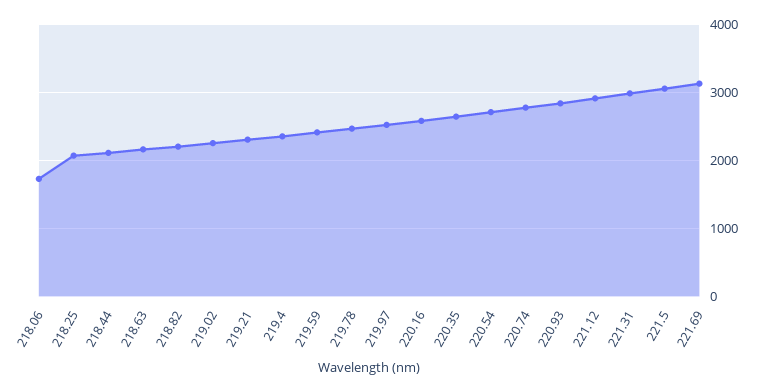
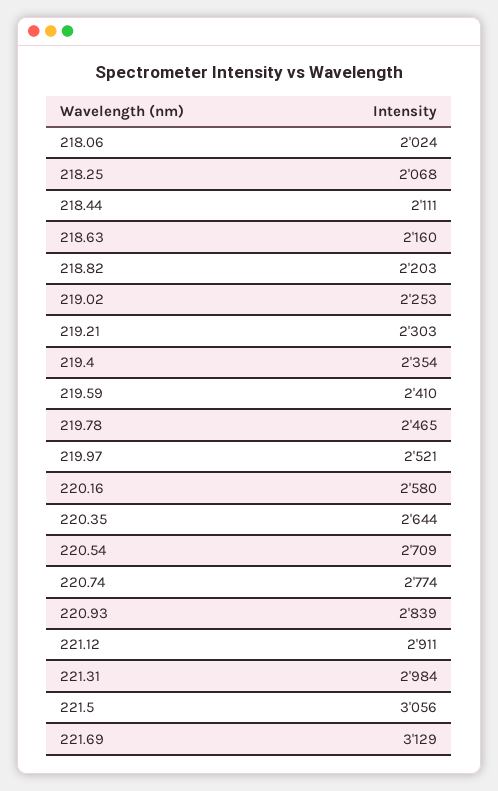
  {
-   "218.06": 1700,
+   "218.06": 2024,
    "218.25": 2068,
    "218.44": 2111,
    "218.63": 2160,
    "218.82": 2203,
    "219.02": 2253,
    "219.21": 2303,
    "219.4": 2354,
    "219.59": 2410,
    "219.78": 2465,
    "219.97": 2521,
    "220.16": 2580,
    "220.35": 2644,
    "220.54": 2709,
    "220.74": 2774,
    "220.93": 2839,
    "221.12": 2911,
    "221.31": 2984,
    "221.5": 3056,
    "221.69": 3129
  }

